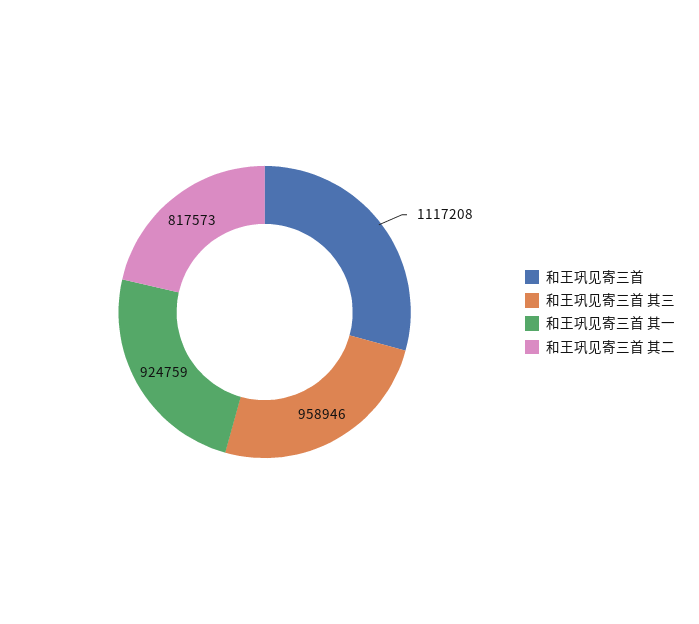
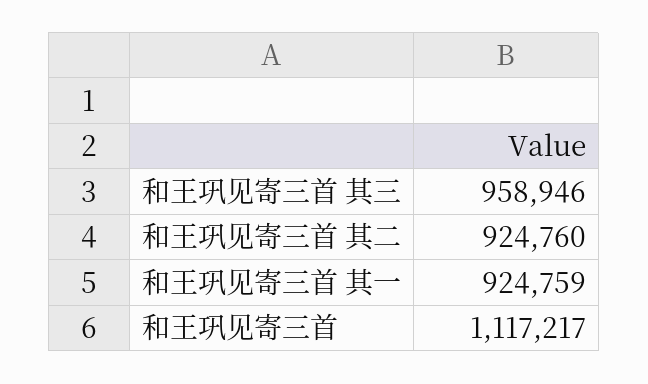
  {
-   "和王巩见寄三首": 1117208,
+   "和王巩见寄三首": 1117217,
    "和王巩见寄三首 其三": 958946,
    "和王巩见寄三首 其一": 924759,
-   "和王巩见寄三首 其二": 817573
+   "和王巩见寄三首 其二": 924760
  }

